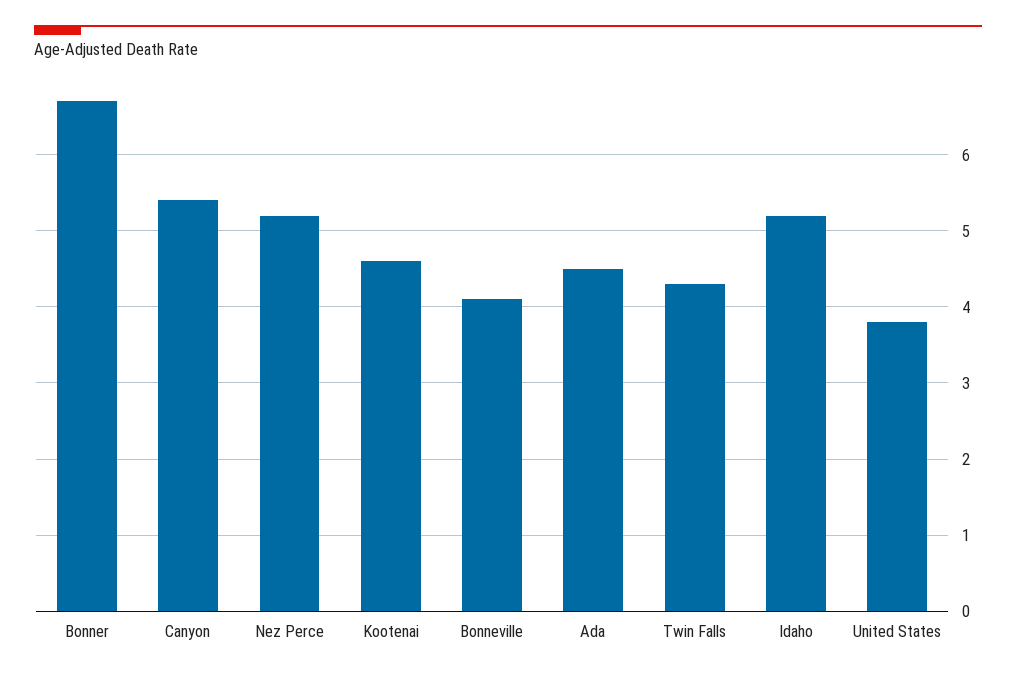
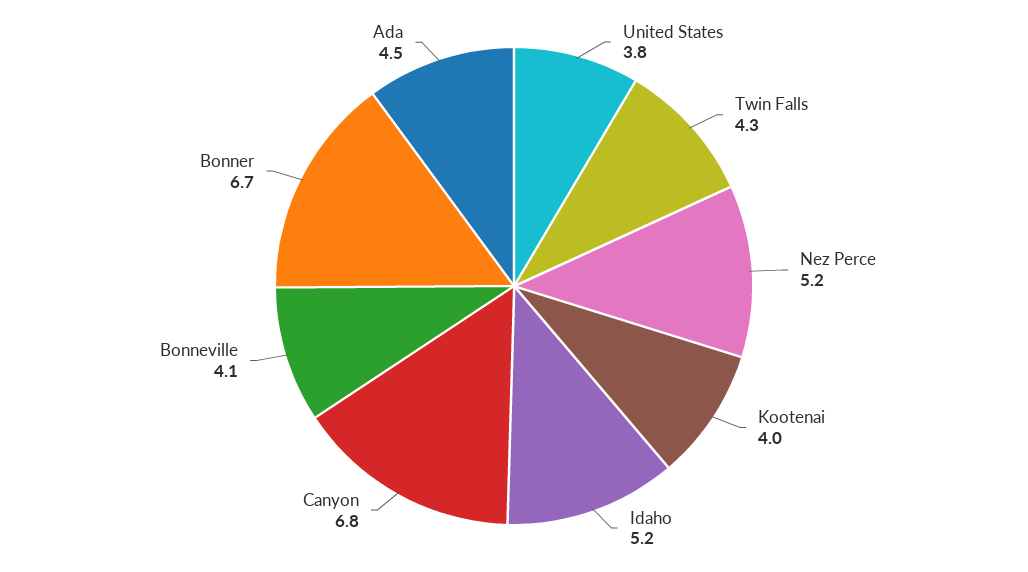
  {
    "Bonner": 6.7,
-   "Canyon": 5.4,
+   "Canyon": 6.8,
    "Nez Perce": 5.2,
-   "Kootenai": 4.6,
+   "Kootenai": 4,
    "Bonneville": 4.1,
    "Ada": 4.5,
    "Twin Falls": 4.3,
    "Idaho": 5.2,
    "United States": 3.8
  }

